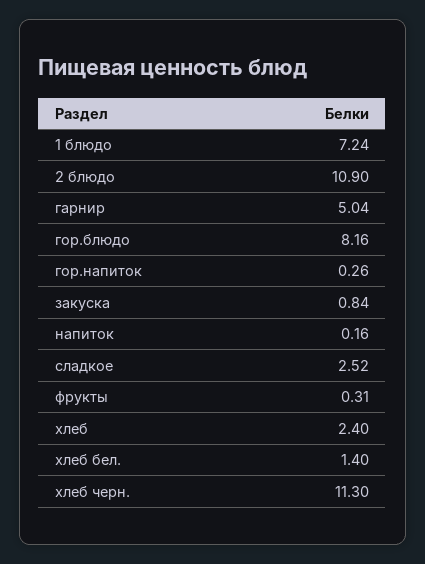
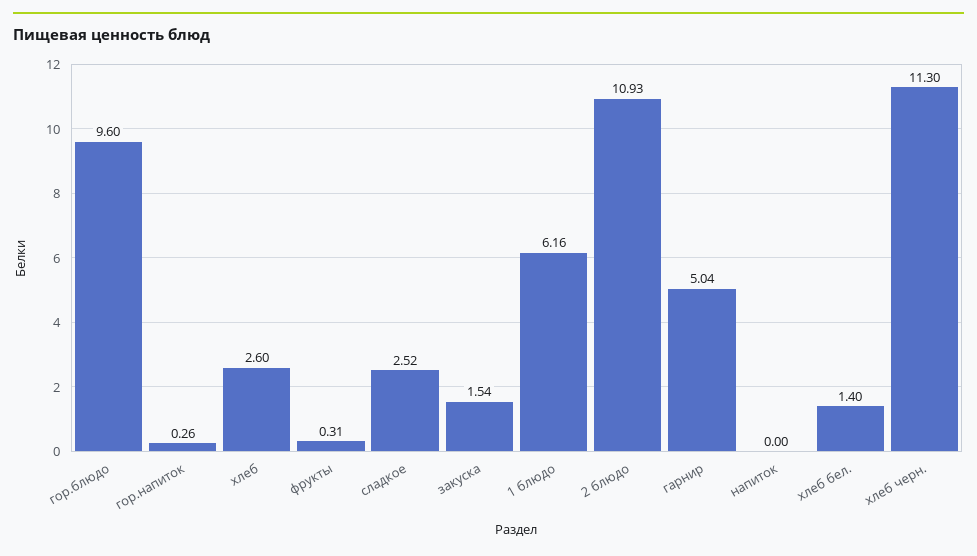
  {
-   "1 блюдо": 7.24,
+   "1 блюдо": 6.16,
-   "2 блюдо": 10.9,
+   "2 блюдо": 10.93,
    "гарнир": 5.04,
-   "гор.блюдо": 8.16,
+   "гор.блюдо": 9.6,
    "гор.напиток": 0.26,
-   "закуска": 0.84,
+   "закуска": 1.54,
-   "напиток": 0.16,
+   "напиток": 0,
    "сладкое": 2.52,
    "фрукты": 0.31,
-   "хлеб": 2.4,
+   "хлеб": 2.6,
    "хлеб бел.": 1.4,
    "хлеб черн.": 11.3
  }

